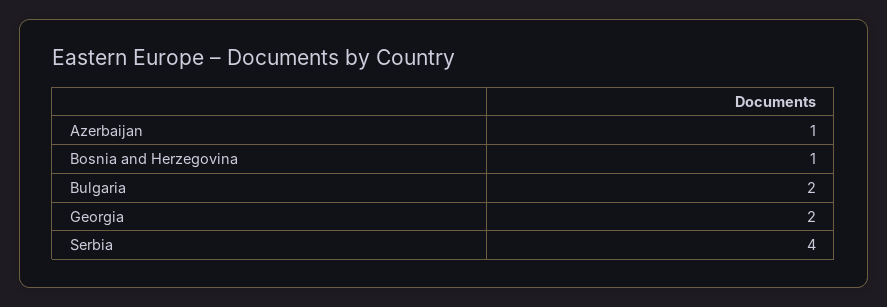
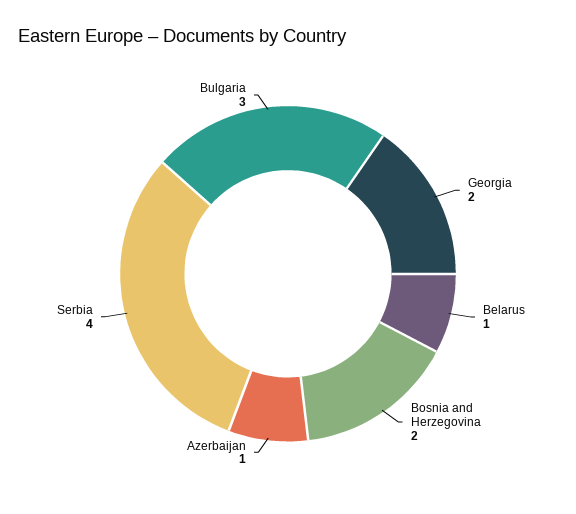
  {
    "Azerbaijan": 1,
-   "Bosnia and Herzegovina": 1,
+   "Bosnia and Herzegovina": 2,
-   "Bulgaria": 2,
+   "Bulgaria": 3,
    "Georgia": 2,
-   "Serbia": 4
+   "Serbia": 4,
+   "Belarus": 1
  }

